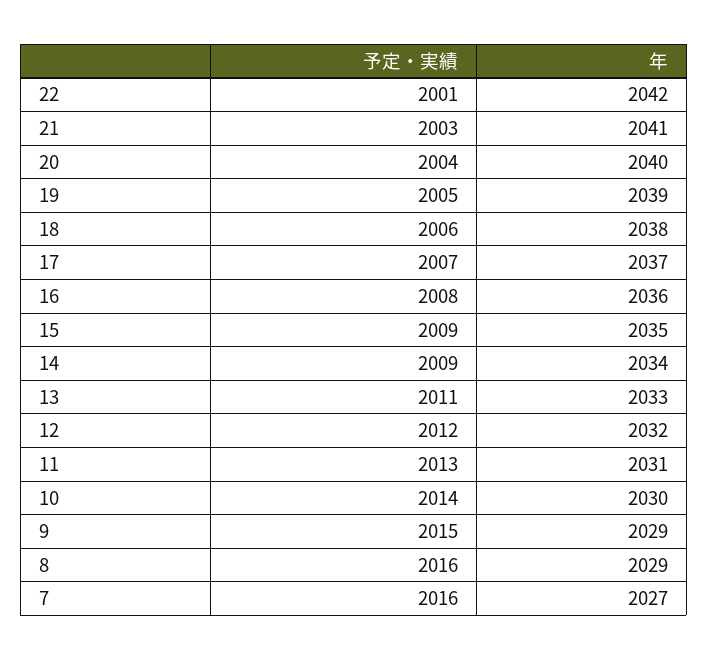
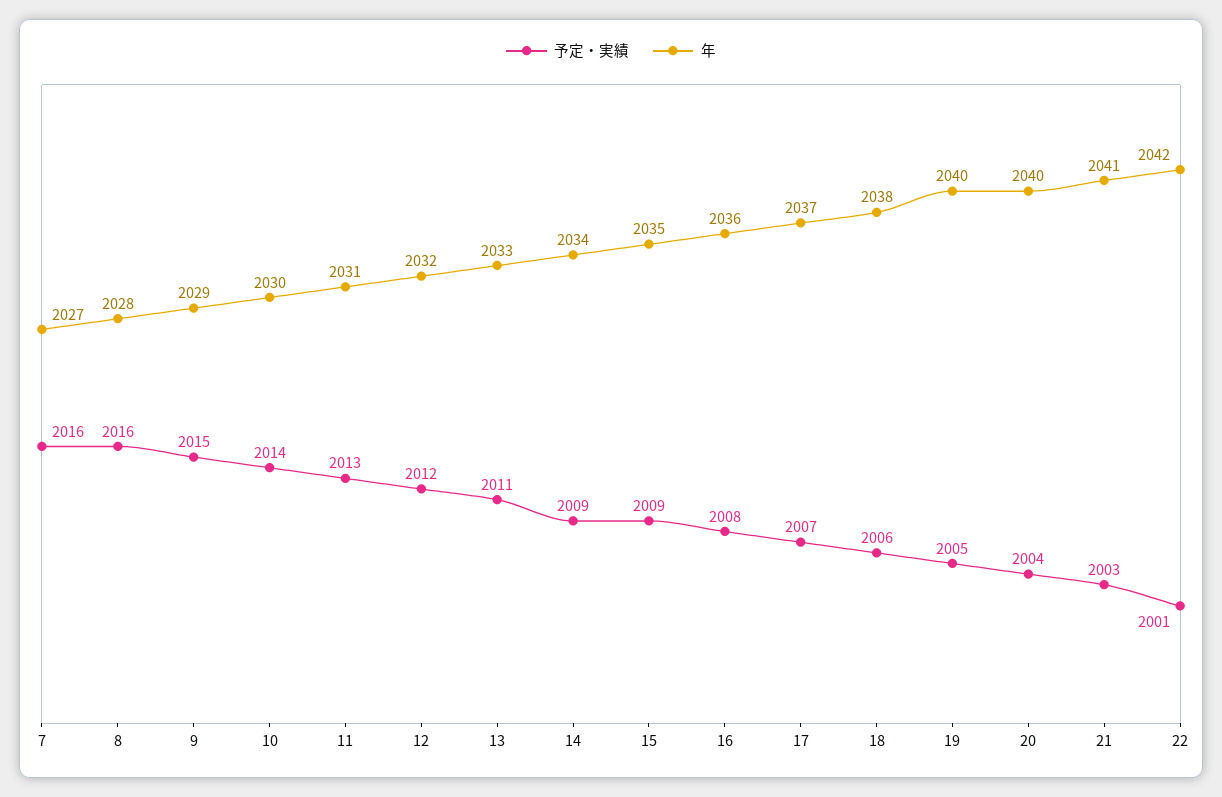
  {
    "予定・実績": {
      "22": 2001,
      "21": 2003,
      "20": 2004,
      "19": 2005,
      "18": 2006,
      "17": 2007,
      "16": 2008,
      "15": 2009,
      "14": 2009,
      "13": 2011,
      "12": 2012,
      "11": 2013,
      "10": 2014,
      "9": 2015,
      "8": 2016,
      "7": 2016
    },
    "年": {
      "22": 2042,
      "21": 2041,
      "20": 2040,
-     "19": 2039,
+     "19": 2040,
      "18": 2038,
      "17": 2037,
      "16": 2036,
      "15": 2035,
      "14": 2034,
      "13": 2033,
      "12": 2032,
      "11": 2031,
      "10": 2030,
      "9": 2029,
-     "8": 2029,
+     "8": 2028,
      "7": 2027
    }
  }

